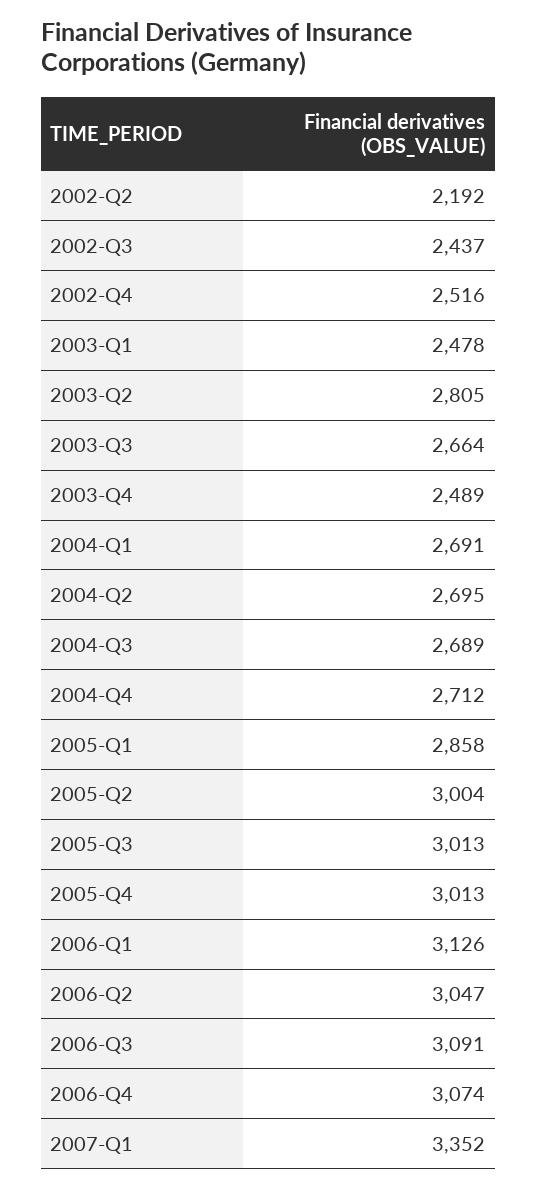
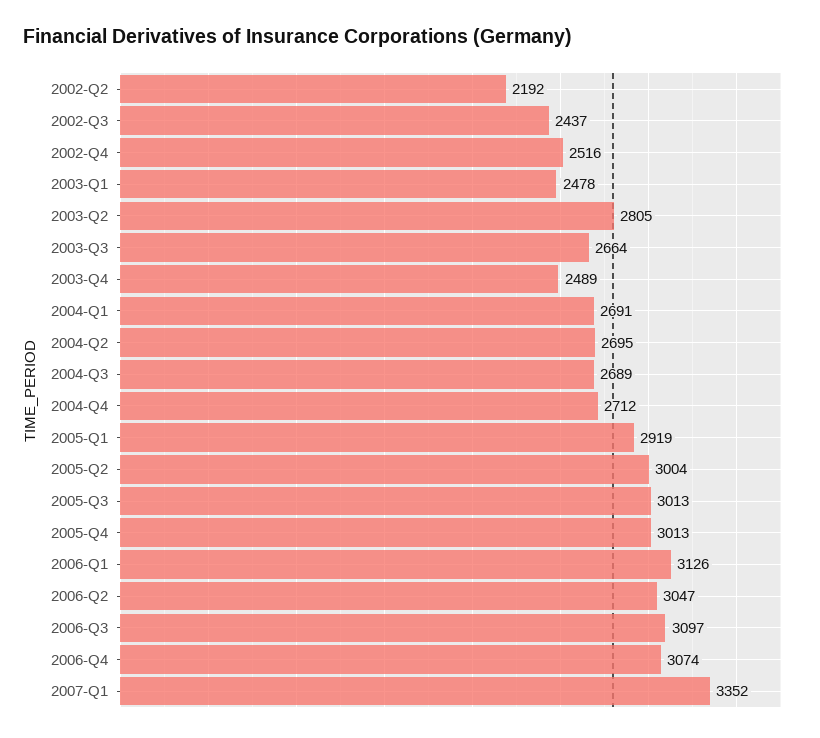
  {
    "2002-Q2": 2192,
    "2002-Q3": 2437,
    "2002-Q4": 2516,
    "2003-Q1": 2478,
    "2003-Q2": 2805,
    "2003-Q3": 2664,
    "2003-Q4": 2489,
    "2004-Q1": 2691,
    "2004-Q2": 2695,
    "2004-Q3": 2689,
    "2004-Q4": 2712,
-   "2005-Q1": 2858,
+   "2005-Q1": 2919,
    "2005-Q2": 3004,
    "2005-Q3": 3013,
    "2005-Q4": 3013,
    "2006-Q1": 3126,
    "2006-Q2": 3047,
-   "2006-Q3": 3091,
+   "2006-Q3": 3097,
    "2006-Q4": 3074,
    "2007-Q1": 3352
  }

